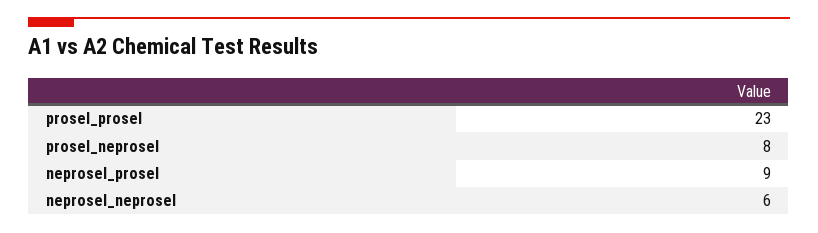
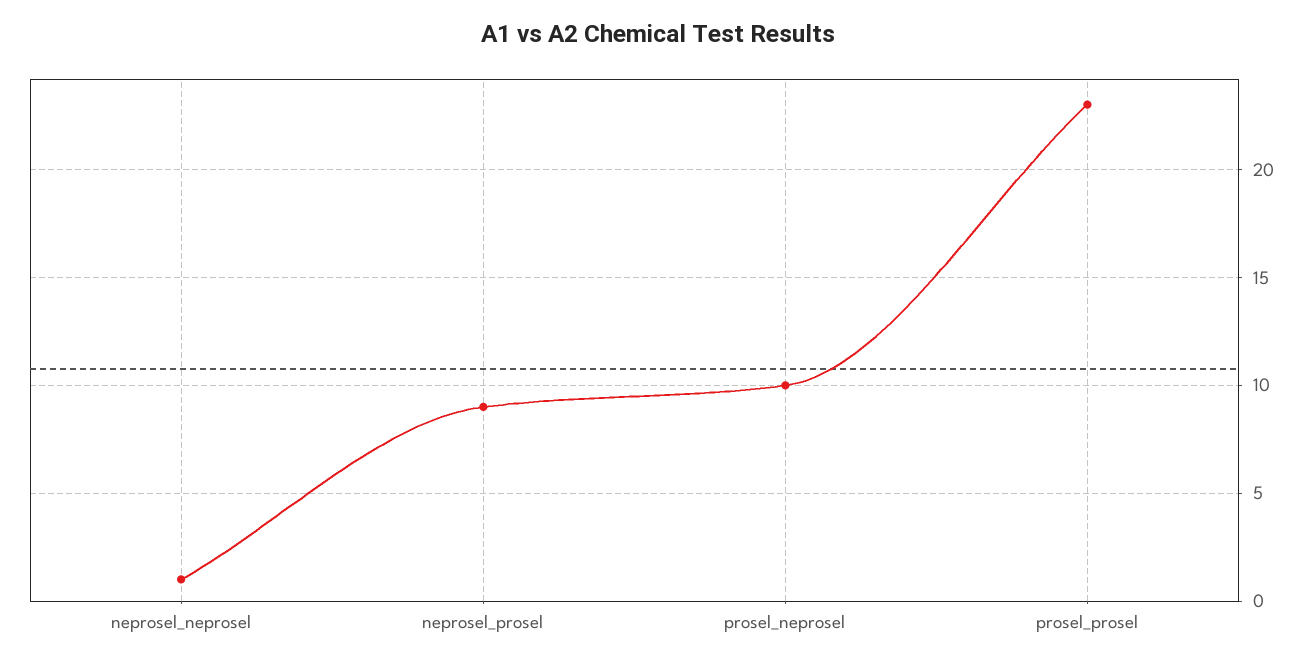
  {
    "prosel_prosel": 23,
-   "prosel_neprosel": 8,
+   "prosel_neprosel": 10,
    "neprosel_prosel": 9,
-   "neprosel_neprosel": 6
+   "neprosel_neprosel": 1
  }

